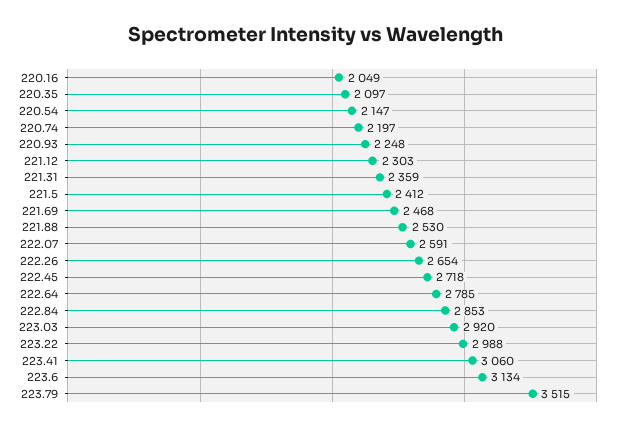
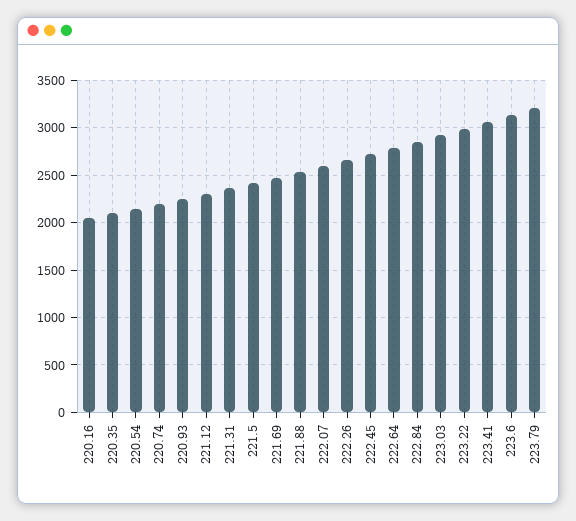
  {
    "220.16": 2049,
    "220.35": 2097,
    "220.54": 2147,
    "220.74": 2197,
    "220.93": 2248,
    "221.12": 2303,
    "221.31": 2359,
    "221.5": 2412,
    "221.69": 2468,
    "221.88": 2530,
    "222.07": 2591,
    "222.26": 2654,
    "222.45": 2718,
    "222.64": 2785,
    "222.84": 2853,
    "223.03": 2920,
    "223.22": 2988,
    "223.41": 3060,
    "223.6": 3134,
-   "223.79": 3515
+   "223.79": 3200
  }

